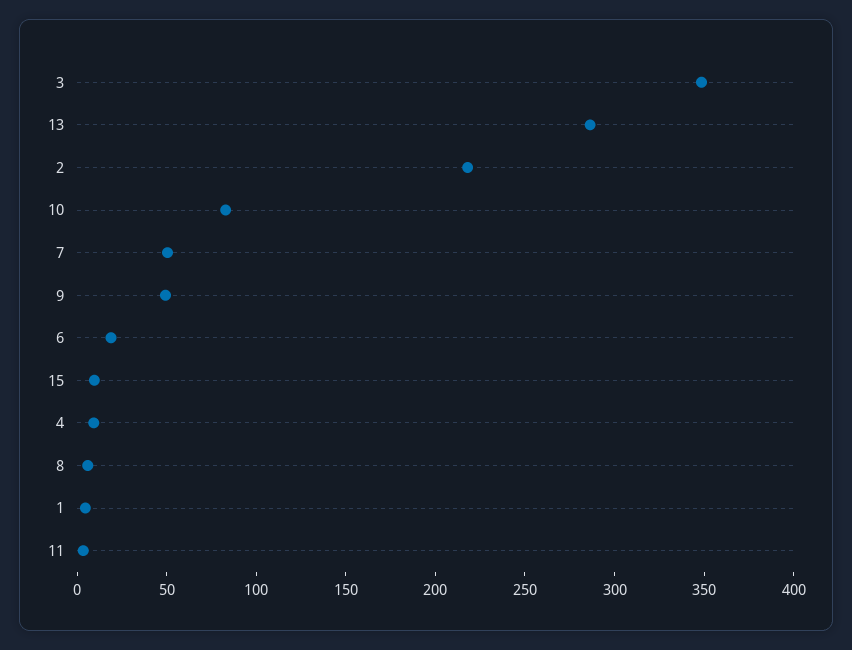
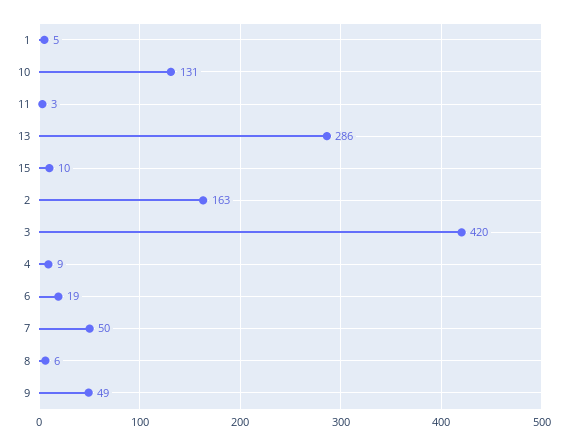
  {
-   "3": 350,
+   "3": 420,
    "13": 286,
-   "2": 220,
+   "2": 163,
-   "10": 80,
+   "10": 131,
    "7": 50,
    "9": 49,
    "6": 19,
    "15": 10,
    "4": 9,
    "8": 6,
    "1": 5,
    "11": 3
  }

